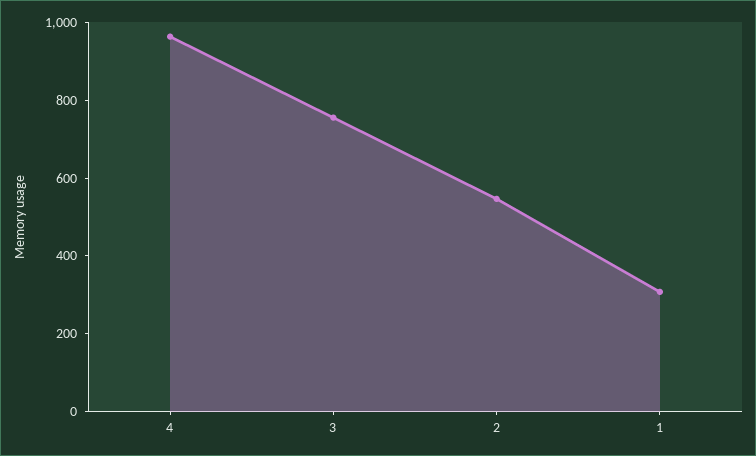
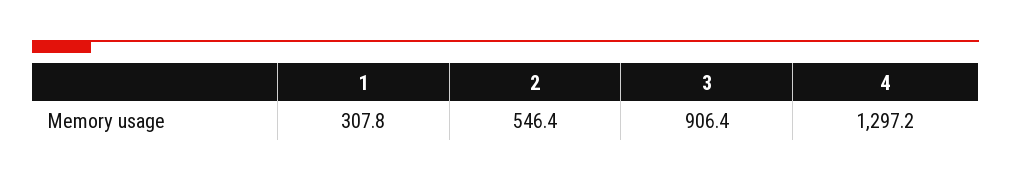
  {
-   "4": 950,
+   "4": 1297.2,
-   "3": 750,
+   "3": 906.4,
    "2": 546.4,
    "1": 307.8
  }

